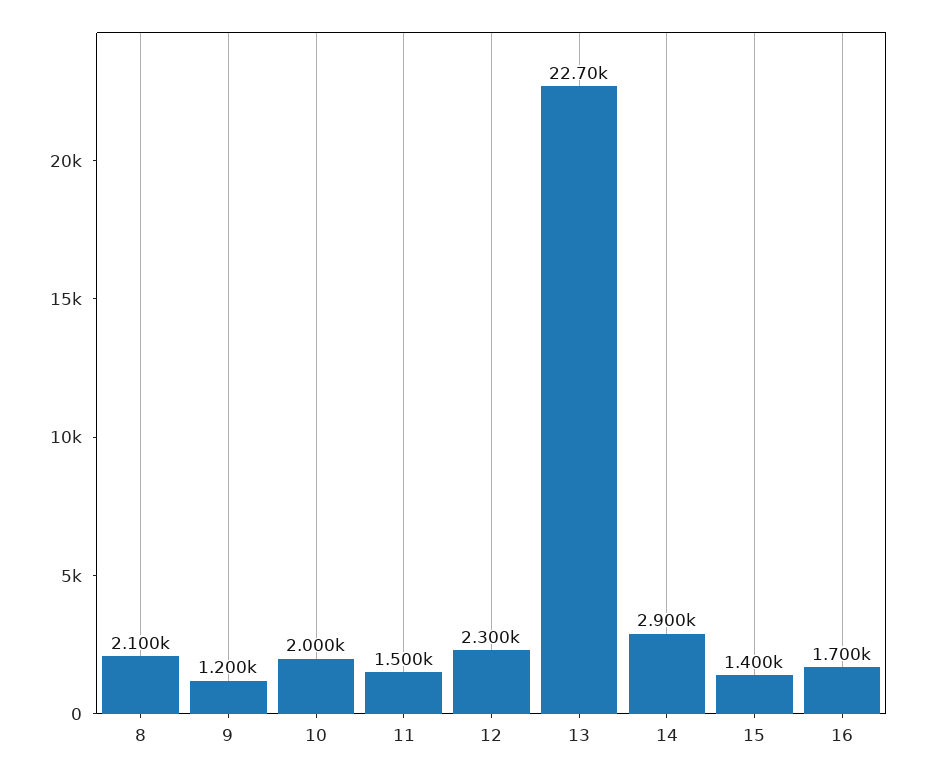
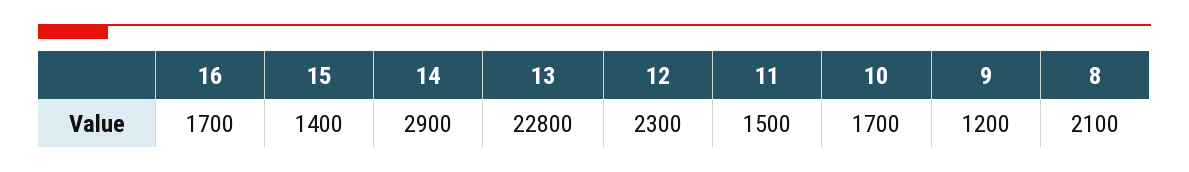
  {
    "8": 2100,
    "9": 1200,
-   "10": 2000,
+   "10": 1700,
    "11": 1500,
    "12": 2300,
-   "13": 22700,
+   "13": 22800,
    "14": 2900,
    "15": 1400,
    "16": 1700
  }

